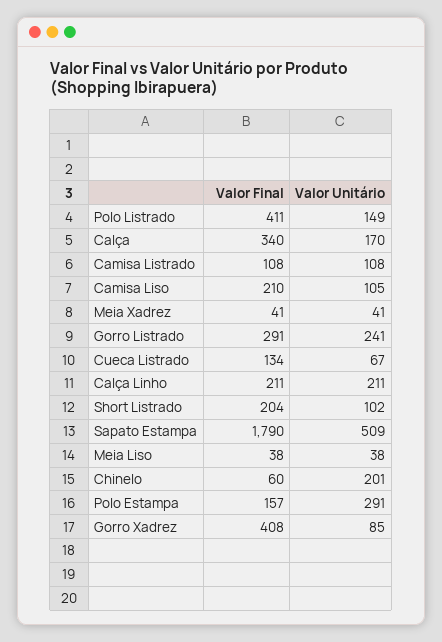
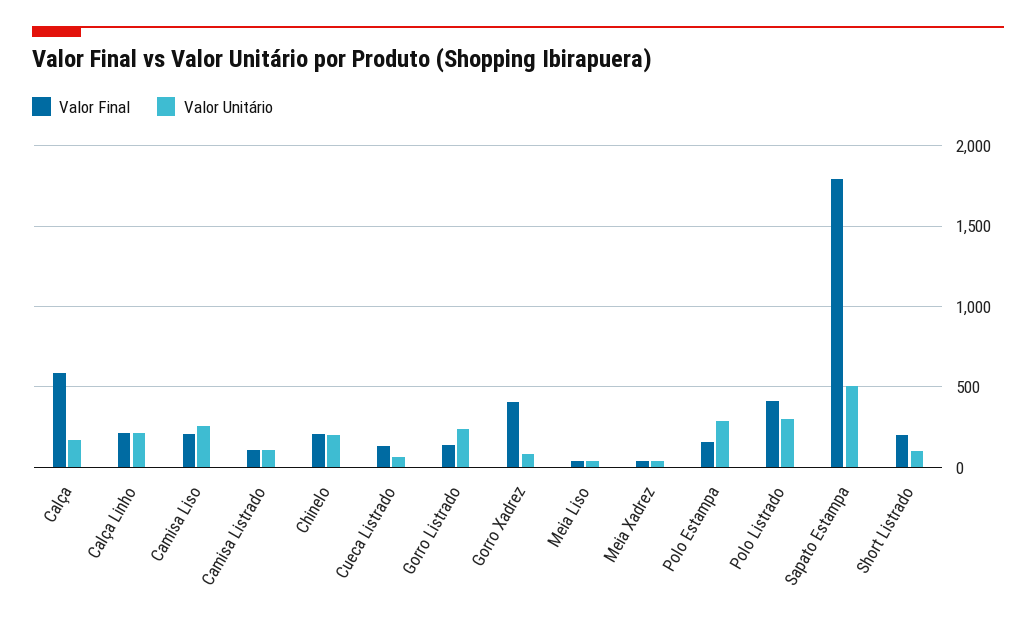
  {
    "Valor Final": {
      "Polo Listrado": 411,
-     "Calça": 340,
+     "Calça": 600,
      "Camisa Listrado": 108,
      "Camisa Liso": 210,
      "Meia Xadrez": 41,
-     "Gorro Listrado": 291,
+     "Gorro Listrado": 150,
      "Cueca Listrado": 134,
      "Calça Linho": 211,
      "Short Listrado": 204,
      "Sapato Estampa": 1790,
      "Meia Liso": 38,
-     "Chinelo": 60,
+     "Chinelo": 200,
      "Polo Estampa": 157,
      "Gorro Xadrez": 408
    },
    "Valor Unitário": {
-     "Polo Listrado": 149,
+     "Polo Listrado": 300,
      "Calça": 170,
      "Camisa Listrado": 108,
-     "Camisa Liso": 105,
+     "Camisa Liso": 250,
      "Meia Xadrez": 41,
      "Gorro Listrado": 241,
      "Cueca Listrado": 67,
      "Calça Linho": 211,
      "Short Listrado": 102,
      "Sapato Estampa": 509,
      "Meia Liso": 38,
      "Chinelo": 201,
      "Polo Estampa": 291,
      "Gorro Xadrez": 85
    }
  }

